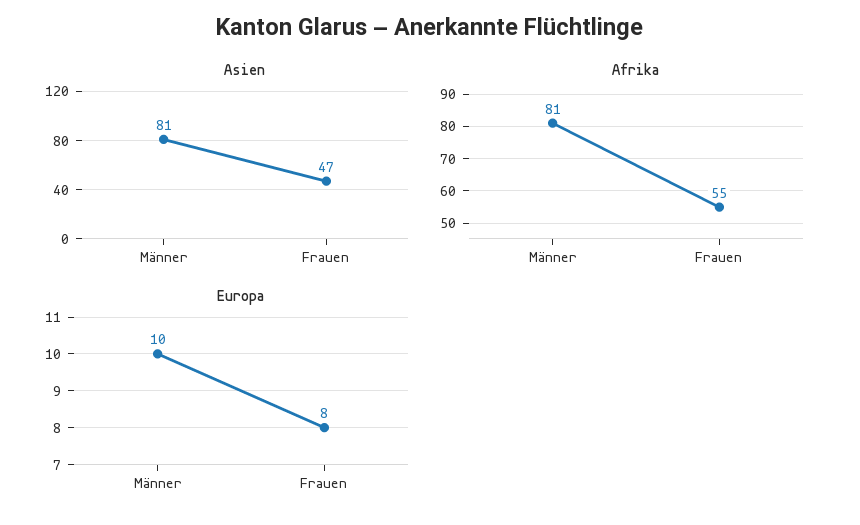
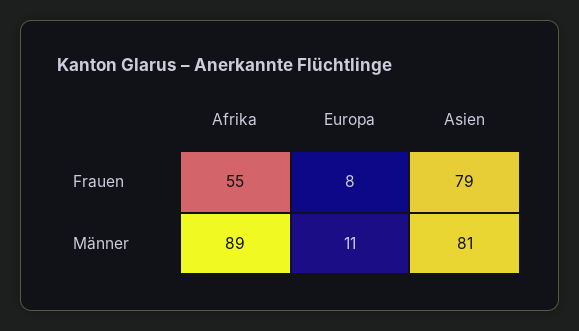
  {
    "Asien": {
      "Männer": 81,
-     "Frauen": 47
+     "Frauen": 79
    },
    "Afrika": {
-     "Männer": 81,
+     "Männer": 89,
      "Frauen": 55
    },
    "Europa": {
-     "Männer": 10,
+     "Männer": 11,
      "Frauen": 8
    }
  }

